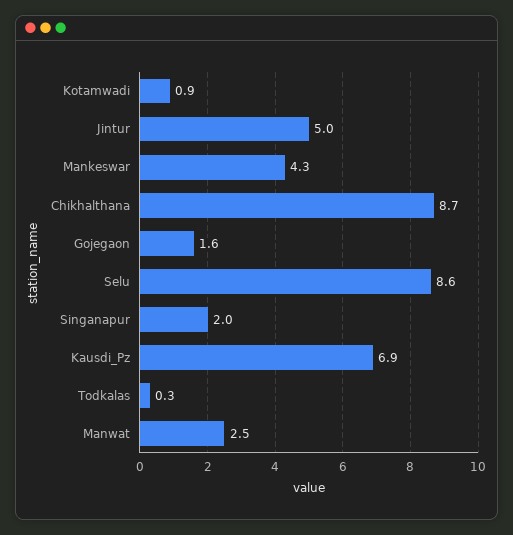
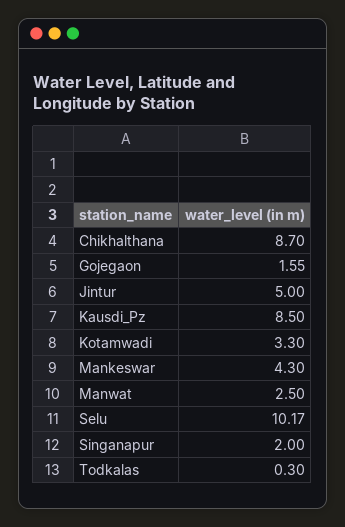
  {
-   "Kotamwadi": 0.9,
+   "Kotamwadi": 3.3,
    "Jintur": 5,
    "Mankeswar": 4.3,
    "Chikhalthana": 8.7,
    "Gojegaon": 1.55,
-   "Selu": 8.6,
+   "Selu": 10.17,
    "Singanapur": 2,
-   "Kausdi_Pz": 6.9,
+   "Kausdi_Pz": 8.5,
    "Todkalas": 0.3,
    "Manwat": 2.5
  }

